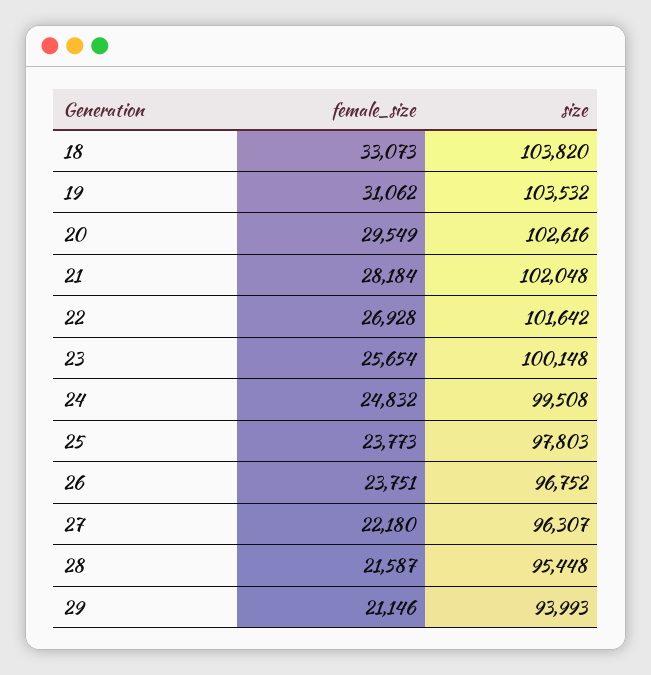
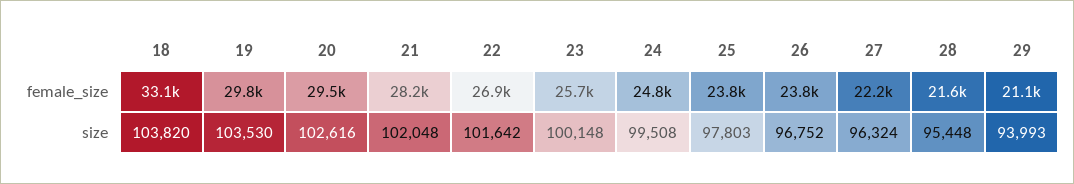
  {
    "female_size": {
      "18": 33073,
-     "19": 31062,
+     "19": 29800,
      "20": 29549,
      "21": 28184,
      "22": 26928,
      "23": 25654,
      "24": 24832,
      "25": 23773,
      "26": 23751,
      "27": 22180,
      "28": 21587,
      "29": 21146
    },
    "size": {
      "18": 103820,
-     "19": 103532,
+     "19": 103530,
      "20": 102616,
      "21": 102048,
      "22": 101642,
      "23": 100148,
      "24": 99508,
      "25": 97803,
      "26": 96752,
-     "27": 96307,
+     "27": 96324,
      "28": 95448,
      "29": 93993
    }
  }

